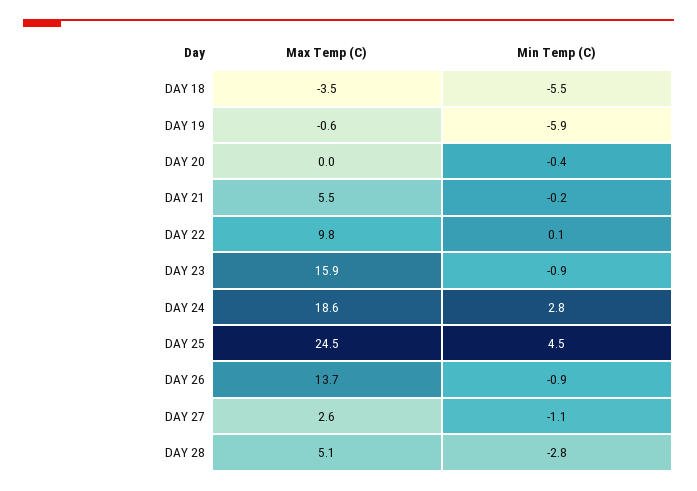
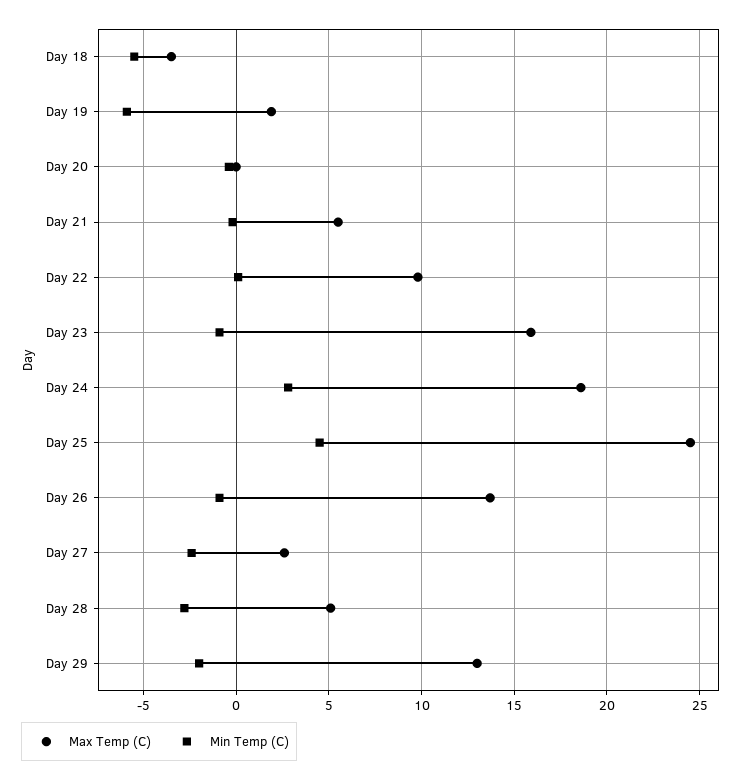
  {
    "Max Temp (C)": {
      "DAY 18": -3.5,
-     "DAY 19": -0.6,
+     "DAY 19": 2,
      "DAY 20": 0,
      "DAY 21": 5.5,
      "DAY 22": 9.8,
      "DAY 23": 15.9,
      "DAY 24": 18.6,
      "DAY 25": 24.5,
      "DAY 26": 13.7,
      "DAY 27": 2.6,
-     "DAY 28": 5.1
+     "DAY 28": 5.1,
+     "Day 29": 13
    },
    "Min Temp (C)": {
      "DAY 18": -5.5,
      "DAY 19": -5.9,
      "DAY 20": -0.4,
      "DAY 21": -0.2,
      "DAY 22": 0.1,
      "DAY 23": -0.9,
      "DAY 24": 2.8,
      "DAY 25": 4.5,
      "DAY 26": -0.9,
-     "DAY 27": -1.1,
+     "DAY 27": -2.5,
-     "DAY 28": -2.8
+     "DAY 28": -2.8,
+     "Day 29": -2
    }
  }

